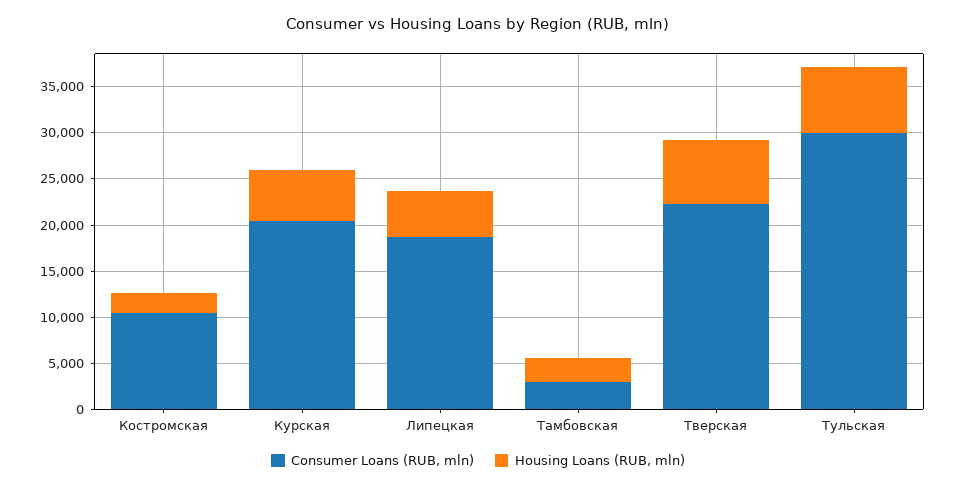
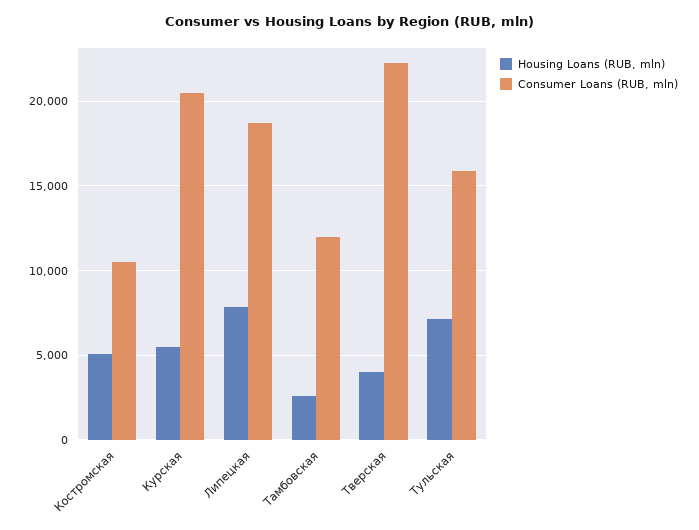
  {
    "Consumer Loans (RUB, mln)": {
      "Костромская": 10500,
      "Курская": 20500,
      "Липецкая": 18500,
-     "Тамбовская": 3000,
+     "Тамбовская": 12000,
      "Тверская": 22500,
-     "Тульская": 30000
+     "Тульская": 16000
    },
    "Housing Loans (RUB, mln)": {
-     "Костромская": 2000,
+     "Костромская": 5000,
      "Курская": 5500,
-     "Липецкая": 5000,
+     "Липецкая": 8000,
      "Тамбовская": 2500,
-     "Тверская": 7000,
+     "Тверская": 4000,
      "Тульская": 7000
    }
  }

